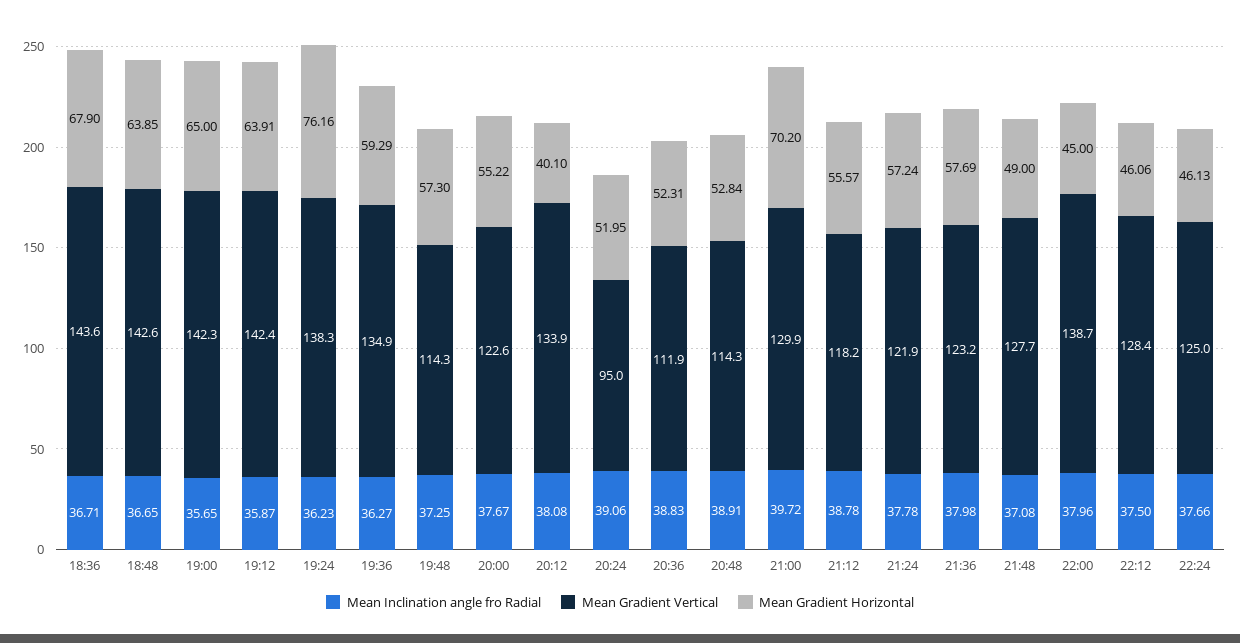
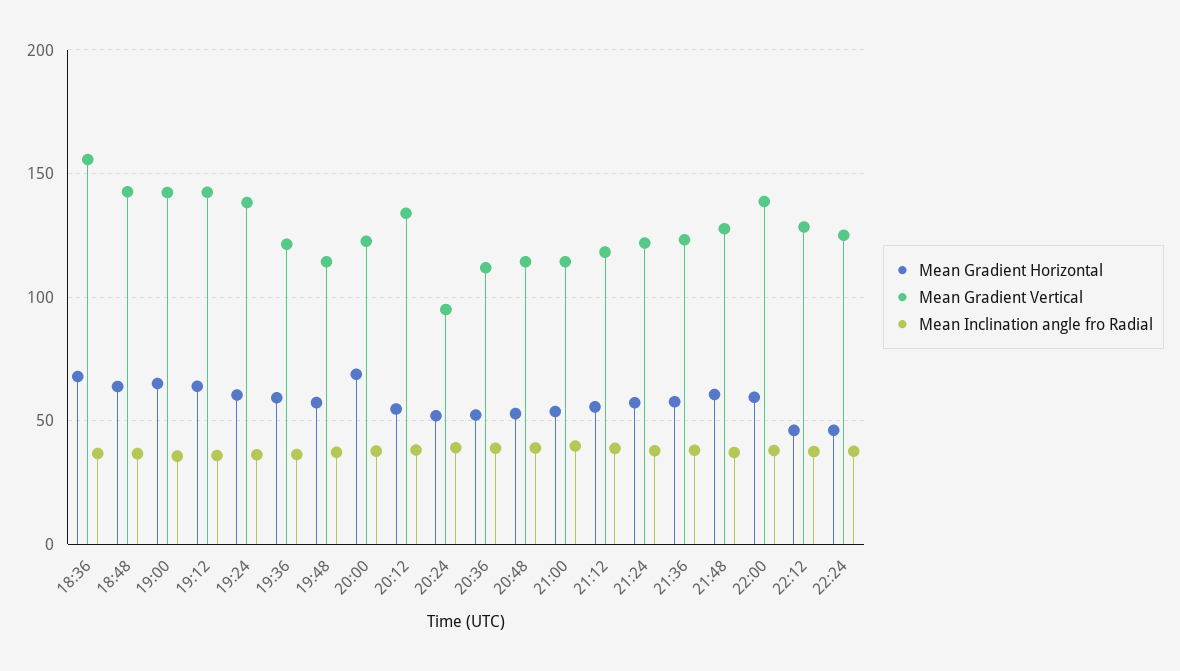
  {
    "Mean Inclination angle fro Radial": {
      "18:36": 36.71,
      "18:48": 36.65,
      "19:00": 35.65,
      "19:12": 35.87,
      "19:24": 36.23,
      "19:36": 36.27,
      "19:48": 37.25,
      "20:00": 37.67,
      "20:12": 38.08,
      "20:24": 39.06,
      "20:36": 38.83,
      "20:48": 38.91,
      "21:00": 39.72,
      "21:12": 38.78,
      "21:24": 37.78,
      "21:36": 37.98,
      "21:48": 37.08,
      "22:00": 37.96,
      "22:12": 37.5,
      "22:24": 37.66
    },
    "Mean Gradient Vertical": {
-     "18:36": 143.6,
+     "18:36": 155,
      "18:48": 142.6,
      "19:00": 142.3,
      "19:12": 142.4,
      "19:24": 138.3,
-     "19:36": 134.9,
+     "19:36": 120,
      "19:48": 114.3,
      "20:00": 122.6,
      "20:12": 133.9,
      "20:24": 95,
      "20:36": 111.9,
      "20:48": 114.3,
-     "21:00": 129.9,
+     "21:00": 115,
      "21:12": 118.2,
      "21:24": 121.9,
      "21:36": 123.2,
      "21:48": 127.7,
      "22:00": 138.7,
      "22:12": 128.4,
      "22:24": 125
    },
    "Mean Gradient Horizontal": {
      "18:36": 67.9,
      "18:48": 63.85,
      "19:00": 65,
      "19:12": 63.91,
-     "19:24": 76.16,
+     "19:24": 60,
      "19:36": 59.29,
      "19:48": 57.3,
-     "20:00": 55.22,
+     "20:00": 70,
-     "20:12": 40.1,
+     "20:12": 55,
      "20:24": 51.95,
      "20:36": 52.31,
      "20:48": 52.84,
-     "21:00": 70.2,
+     "21:00": 55,
      "21:12": 55.57,
      "21:24": 57.24,
      "21:36": 57.69,
-     "21:48": 49,
+     "21:48": 60,
-     "22:00": 45,
+     "22:00": 60,
      "22:12": 46.06,
      "22:24": 46.13
    }
  }

